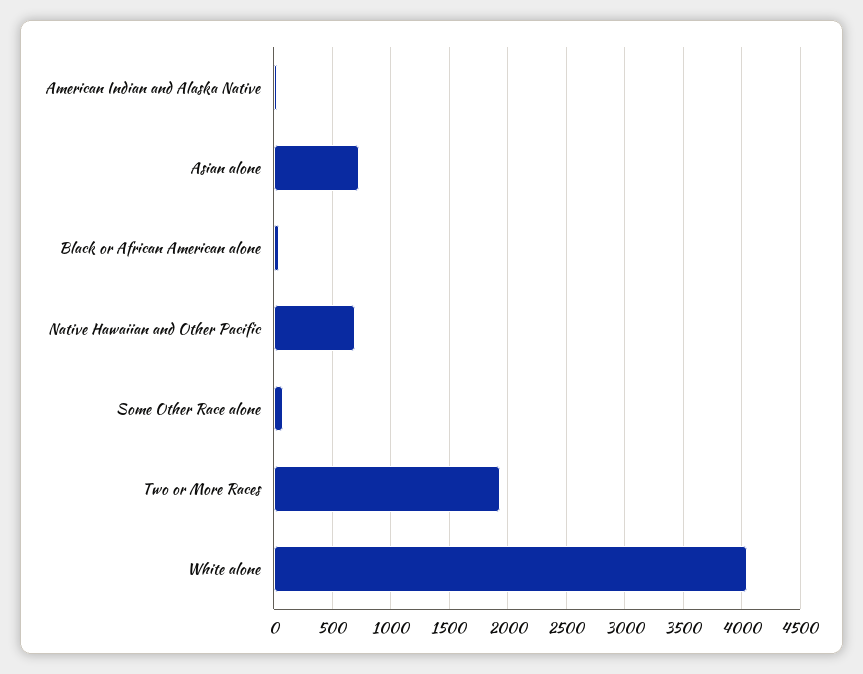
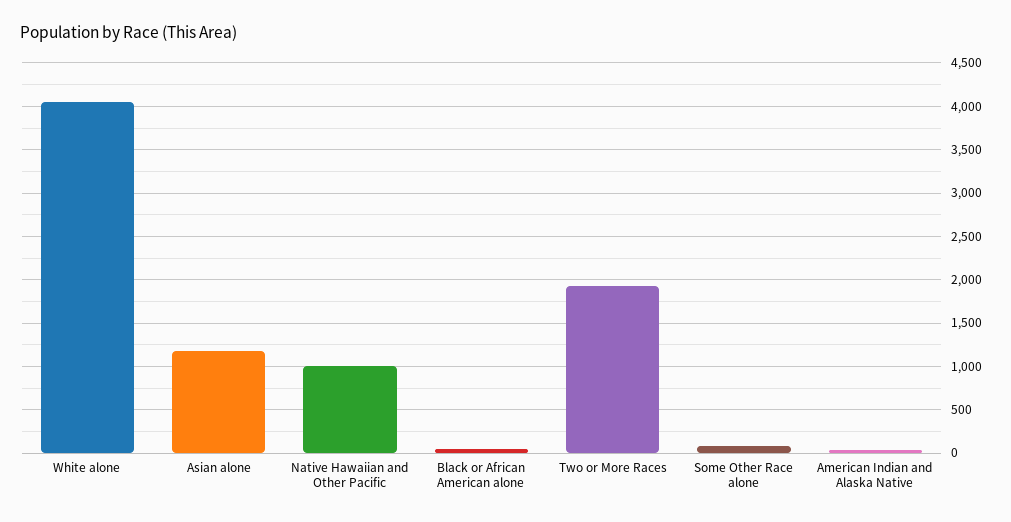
  {
    "American Indian and Alaska Native": 0,
-   "Asian alone": 700,
+   "Asian alone": 1200,
    "Black or African American alone": 0,
-   "Native Hawaiian and Other Pacific": 700,
+   "Native Hawaiian and Other Pacific": 1000,
    "Some Other Race alone": 100,
    "Two or More Races": 1900,
    "White alone": 4000
  }

